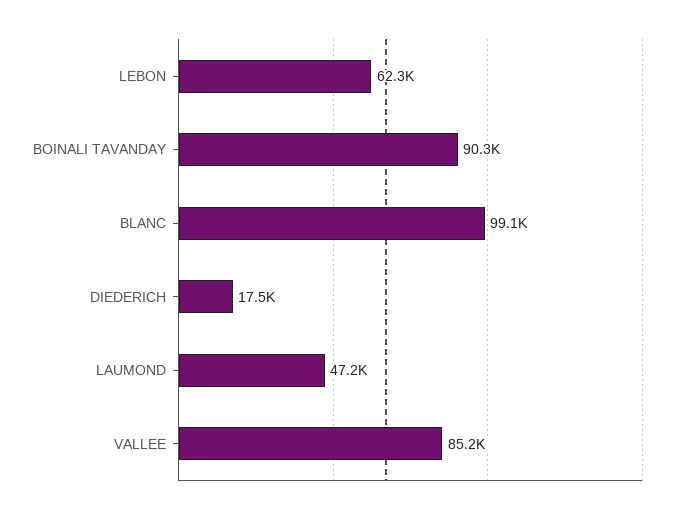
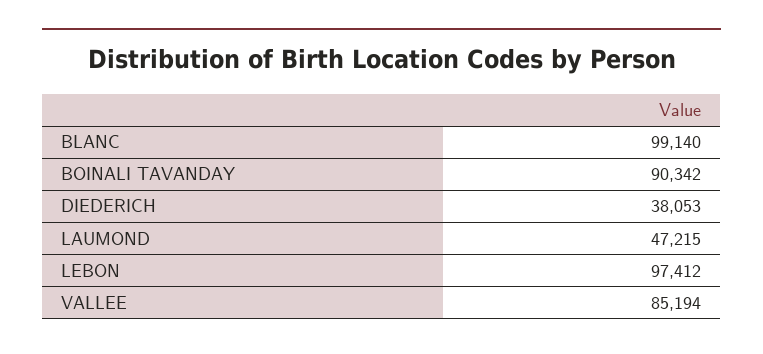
  {
-   "LEBON": 62300,
+   "LEBON": 97412,
    "BOINALI TAVANDAY": 90342,
    "BLANC": 99140,
-   "DIEDERICH": 17500,
+   "DIEDERICH": 38053,
    "LAUMOND": 47215,
    "VALLEE": 85194
  }

